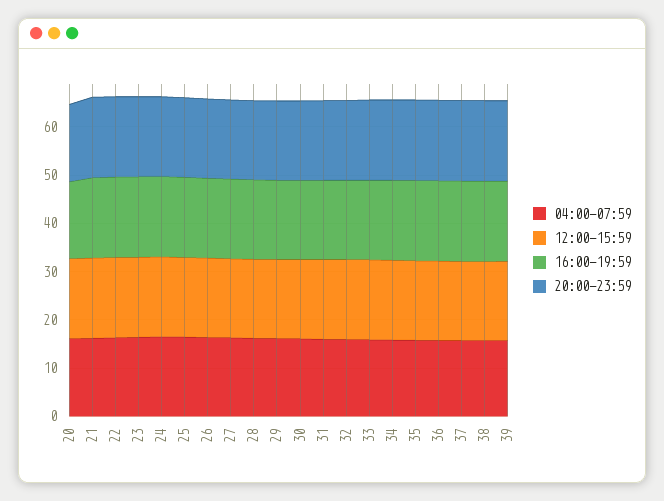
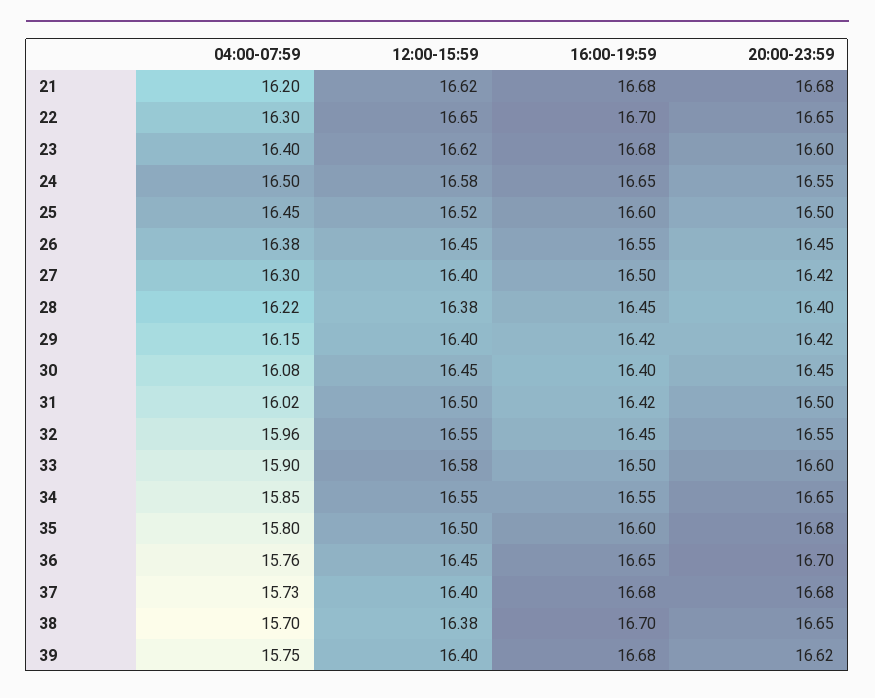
  {
    "04:00-07:59": {
-     "20": 16,
      "21": 16.2,
      "22": 16.3,
      "23": 16.4,
      "24": 16.5,
      "25": 16.45,
      "26": 16.38,
      "27": 16.3,
      "28": 16.22,
      "29": 16.15,
      "30": 16.08,
      "31": 16.02,
      "32": 15.96,
      "33": 15.9,
      "34": 15.85,
      "35": 15.8,
      "36": 15.76,
      "37": 15.73,
      "38": 15.7,
      "39": 15.75
    },
    "12:00-15:59": {
-     "20": 16,
      "21": 16.62,
      "22": 16.65,
      "23": 16.62,
      "24": 16.58,
      "25": 16.52,
      "26": 16.45,
      "27": 16.4,
      "28": 16.38,
      "29": 16.4,
      "30": 16.45,
      "31": 16.5,
      "32": 16.55,
      "33": 16.58,
      "34": 16.55,
      "35": 16.5,
      "36": 16.45,
      "37": 16.4,
      "38": 16.38,
      "39": 16.4
    },
    "16:00-19:59": {
-     "20": 16,
      "21": 16.68,
      "22": 16.7,
      "23": 16.68,
      "24": 16.65,
      "25": 16.6,
      "26": 16.55,
      "27": 16.5,
      "28": 16.45,
      "29": 16.42,
      "30": 16.4,
      "31": 16.42,
      "32": 16.45,
      "33": 16.5,
      "34": 16.55,
      "35": 16.6,
      "36": 16.65,
      "37": 16.68,
      "38": 16.7,
      "39": 16.68
    },
    "20:00-23:59": {
-     "20": 16,
      "21": 16.68,
      "22": 16.65,
      "23": 16.6,
      "24": 16.55,
      "25": 16.5,
      "26": 16.45,
      "27": 16.42,
      "28": 16.4,
      "29": 16.42,
      "30": 16.45,
      "31": 16.5,
      "32": 16.55,
      "33": 16.6,
      "34": 16.65,
      "35": 16.68,
      "36": 16.7,
      "37": 16.68,
      "38": 16.65,
      "39": 16.62
    }
  }

